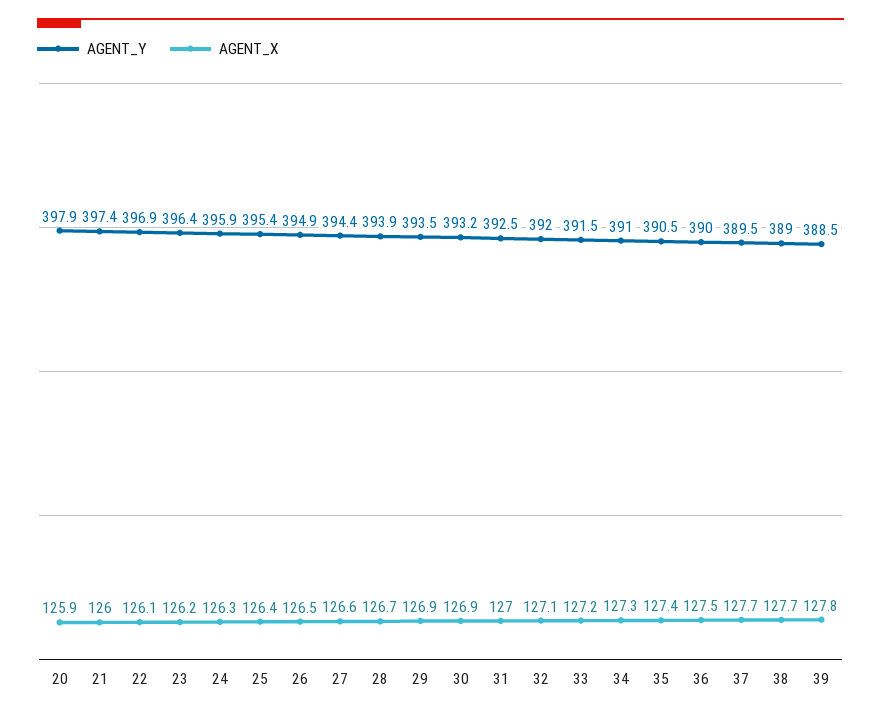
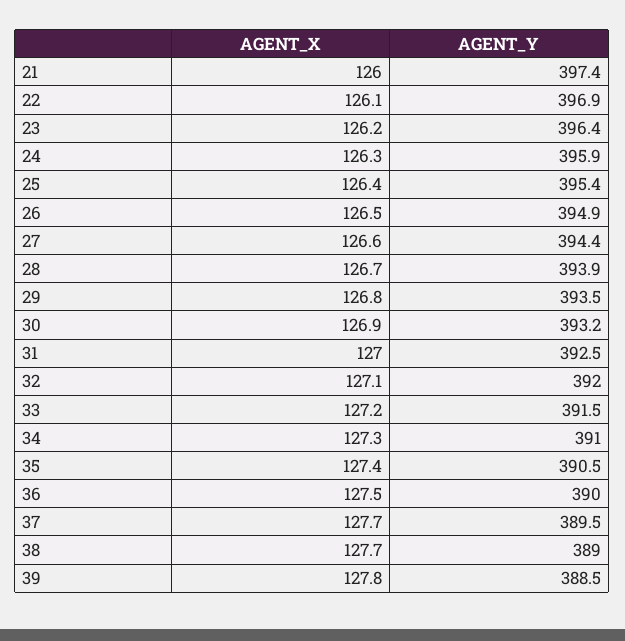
  {
    "AGENT_Y": {
-     "20": 397.9,
      "21": 397.4,
      "22": 396.9,
      "23": 396.4,
      "24": 395.9,
      "25": 395.4,
      "26": 394.9,
      "27": 394.4,
      "28": 393.9,
      "29": 393.5,
      "30": 393.2,
      "31": 392.5,
      "32": 392,
      "33": 391.5,
      "34": 391,
      "35": 390.5,
      "36": 390,
      "37": 389.5,
      "38": 389,
      "39": 388.5
    },
    "AGENT_X": {
-     "20": 125.9,
      "21": 126,
      "22": 126.1,
      "23": 126.2,
      "24": 126.3,
      "25": 126.4,
      "26": 126.5,
      "27": 126.6,
      "28": 126.7,
-     "29": 126.9,
+     "29": 126.8,
      "30": 126.9,
      "31": 127,
      "32": 127.1,
      "33": 127.2,
      "34": 127.3,
      "35": 127.4,
      "36": 127.5,
      "37": 127.7,
      "38": 127.7,
      "39": 127.8
    }
  }

